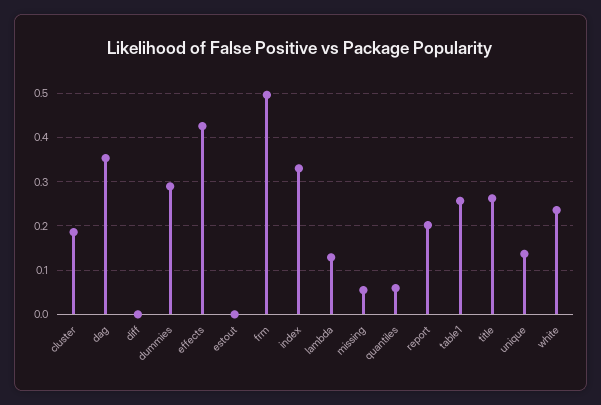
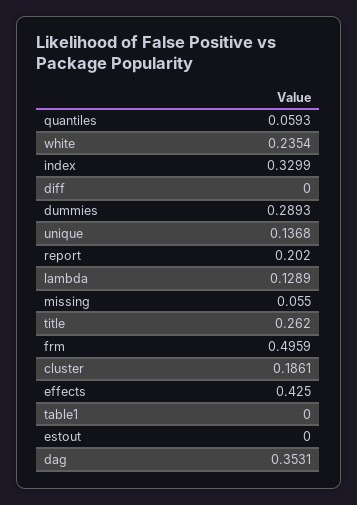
  {
    "cluster": 0.1861,
    "dag": 0.3531,
    "diff": 0,
    "dummies": 0.2893,
    "effects": 0.425,
    "estout": 0,
    "frm": 0.4959,
    "index": 0.3299,
    "lambda": 0.1289,
    "missing": 0.055,
    "quantiles": 0.0593,
    "report": 0.202,
-   "table1": 0.26,
+   "table1": 0,
    "title": 0.262,
    "unique": 0.1368,
    "white": 0.2354
  }

